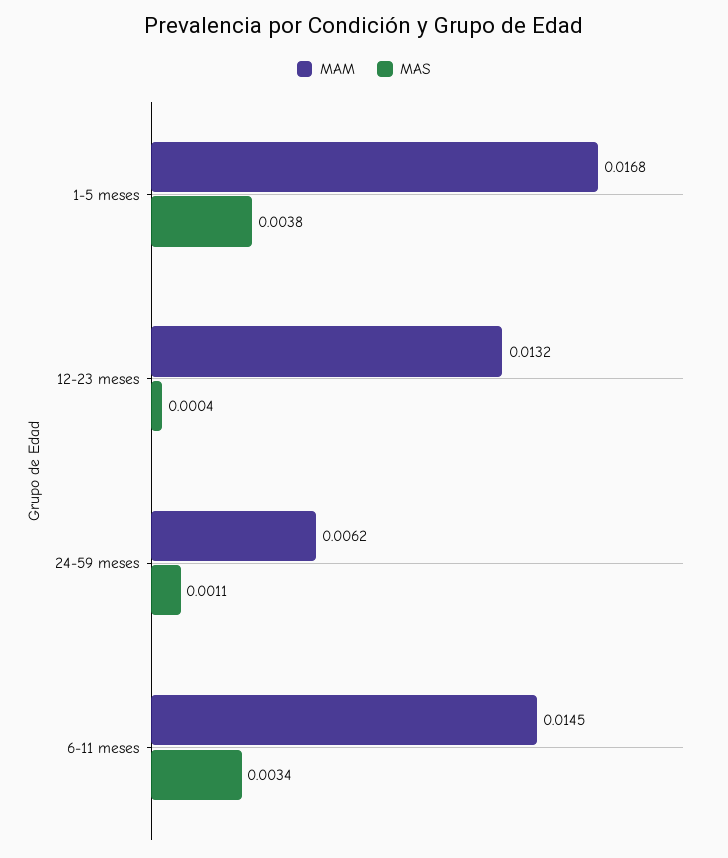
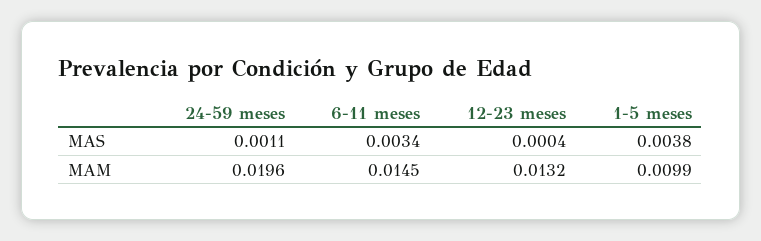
  {
    "MAM": {
-     "1-5 meses": 0.0168,
+     "1-5 meses": 0.0099,
      "12-23 meses": 0.0132,
-     "24-59 meses": 0.0062,
+     "24-59 meses": 0.0196,
      "6-11 meses": 0.0145
    },
    "MAS": {
      "1-5 meses": 0.0038,
      "12-23 meses": 0.0004,
      "24-59 meses": 0.0011,
      "6-11 meses": 0.0034
    }
  }

